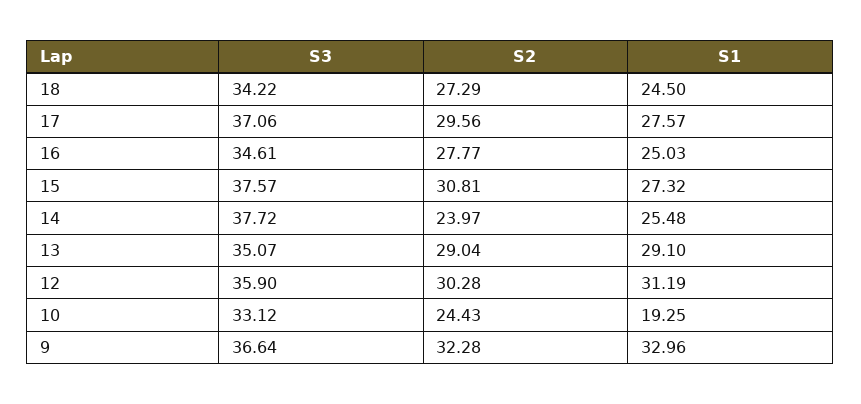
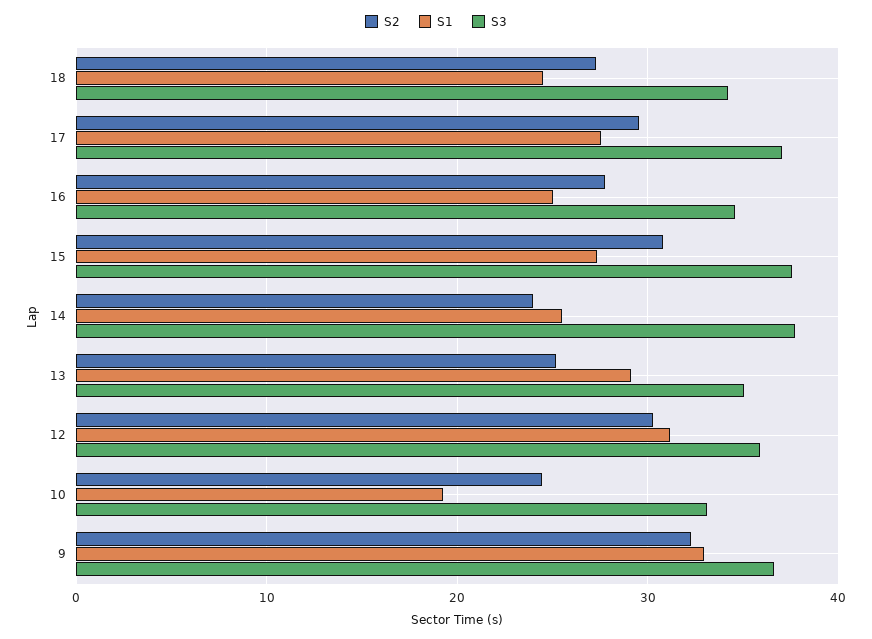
  {
    "S3": {
      "18": 34.22,
      "17": 37.06,
      "16": 34.61,
      "15": 37.57,
      "14": 37.72,
      "13": 35.07,
      "12": 35.9,
      "10": 33.12,
      "9": 36.64
    },
    "S2": {
      "18": 27.29,
      "17": 29.56,
      "16": 27.77,
      "15": 30.81,
      "14": 23.97,
-     "13": 29.04,
+     "13": 25,
      "12": 30.28,
      "10": 24.43,
      "9": 32.28
    },
    "S1": {
      "18": 24.5,
      "17": 27.57,
      "16": 25.03,
      "15": 27.32,
      "14": 25.48,
      "13": 29.1,
      "12": 31.19,
      "10": 19.25,
      "9": 32.96
    }
  }

